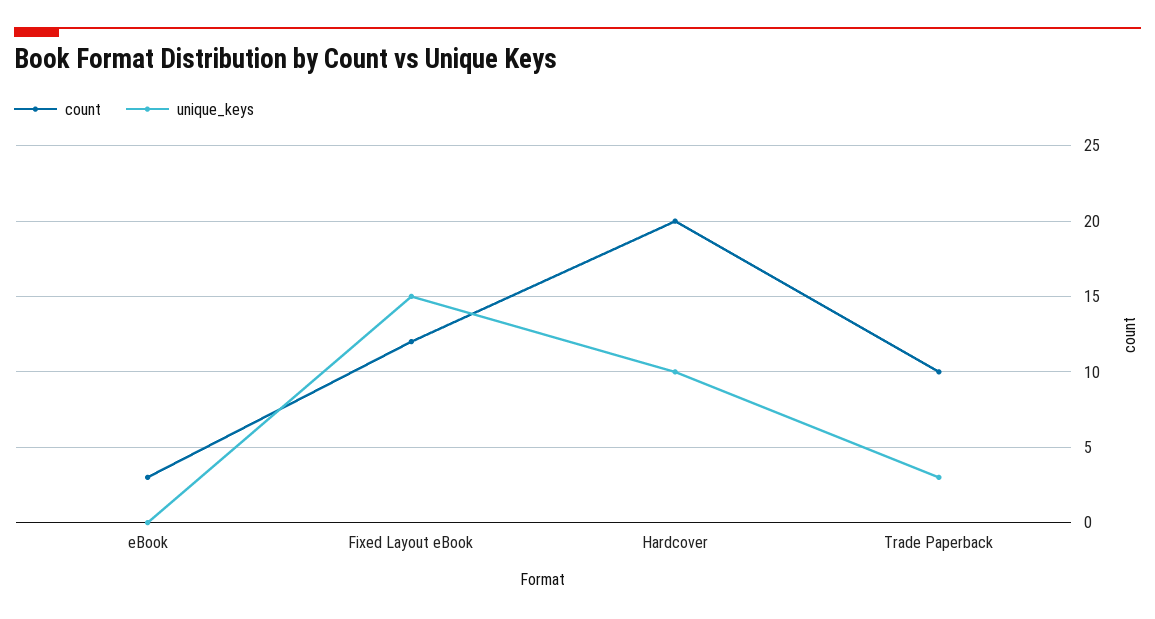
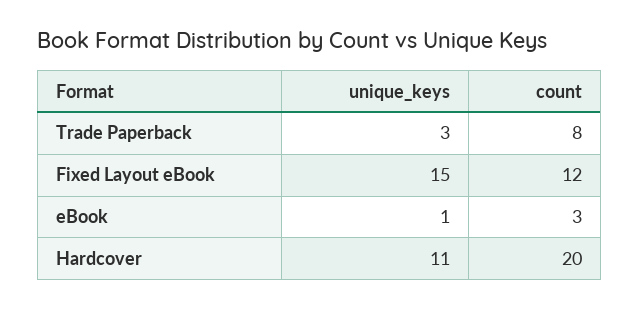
  {
    "count": {
      "eBook": 3,
      "Fixed Layout eBook": 12,
      "Hardcover": 20,
-     "Trade Paperback": 10
+     "Trade Paperback": 8
    },
    "unique_keys": {
-     "eBook": 0,
+     "eBook": 1,
      "Fixed Layout eBook": 15,
-     "Hardcover": 10,
+     "Hardcover": 11,
      "Trade Paperback": 3
    }
  }

